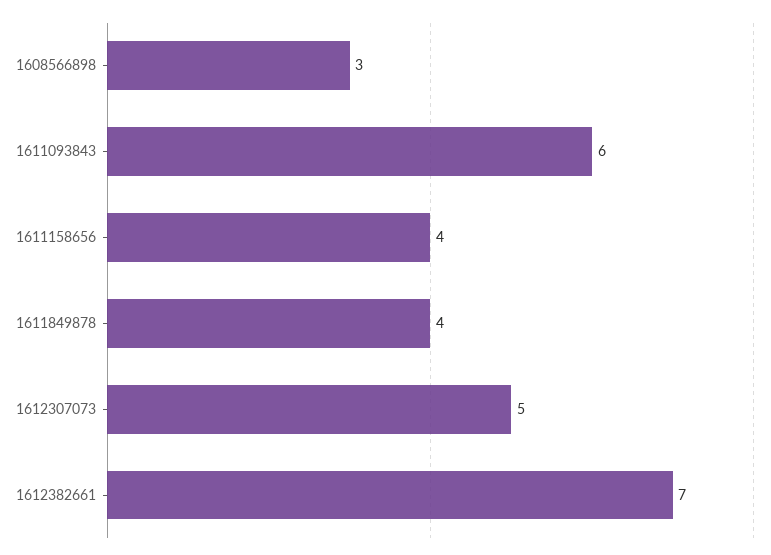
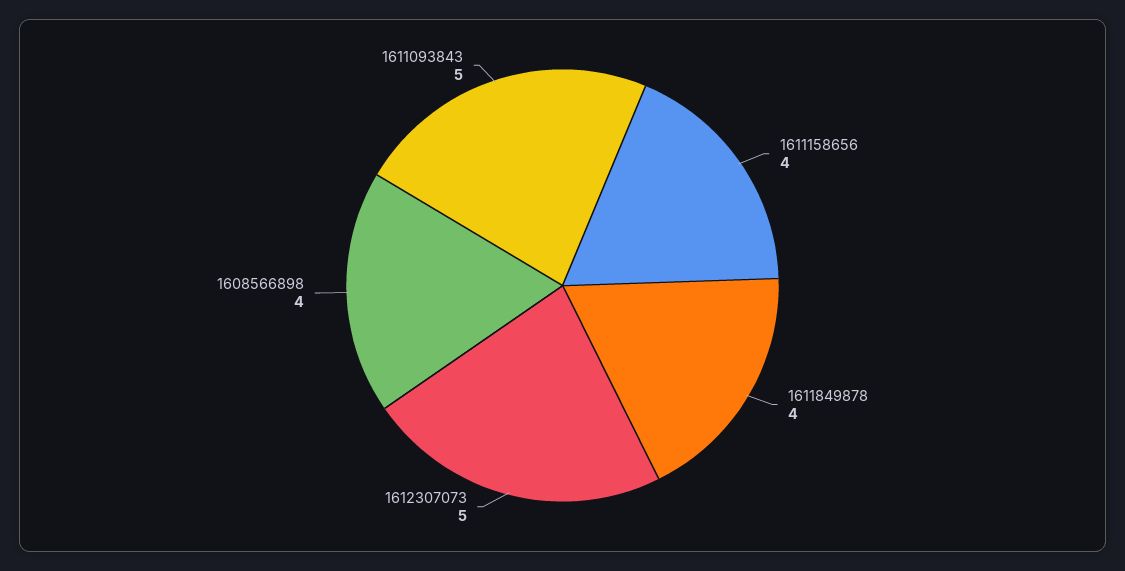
  {
-   "1608566898": 3,
+   "1608566898": 4,
-   "1611093843": 6,
+   "1611093843": 5,
    "1611158656": 4,
    "1611849878": 4,
-   "1612307073": 5,
+   "1612307073": 5
-   "1612382661": 7
  }

